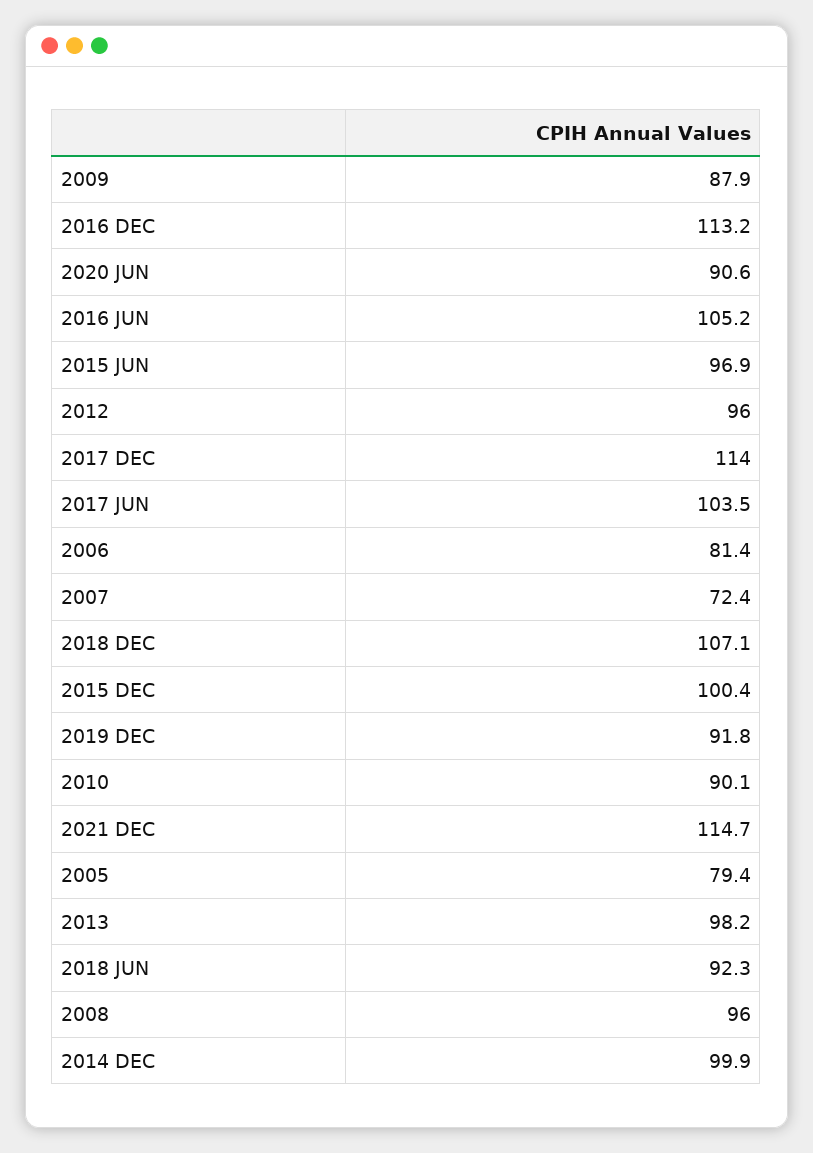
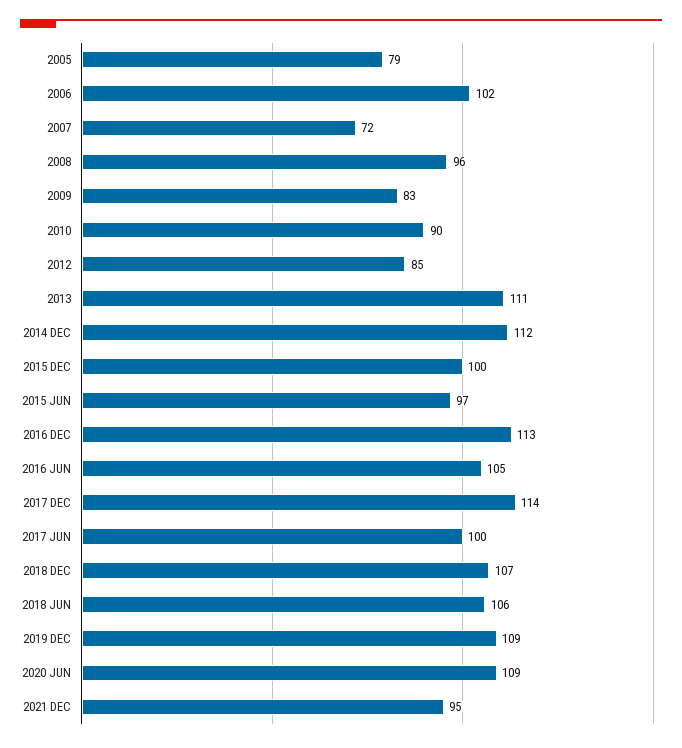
  {
-   "2009": 87.9,
+   "2009": 83,
    "2016 DEC": 113.2,
-   "2020 JUN": 90.6,
+   "2020 JUN": 109,
    "2016 JUN": 105.2,
    "2015 JUN": 96.9,
-   "2012": 96,
+   "2012": 85,
    "2017 DEC": 114,
-   "2017 JUN": 103.5,
+   "2017 JUN": 100,
-   "2006": 81.4,
+   "2006": 102,
    "2007": 72.4,
    "2018 DEC": 107.1,
    "2015 DEC": 100.4,
-   "2019 DEC": 91.8,
+   "2019 DEC": 109,
    "2010": 90.1,
-   "2021 DEC": 114.7,
+   "2021 DEC": 95,
    "2005": 79.4,
-   "2013": 98.2,
+   "2013": 111,
-   "2018 JUN": 92.3,
+   "2018 JUN": 106,
    "2008": 96,
-   "2014 DEC": 99.9
+   "2014 DEC": 112
  }

